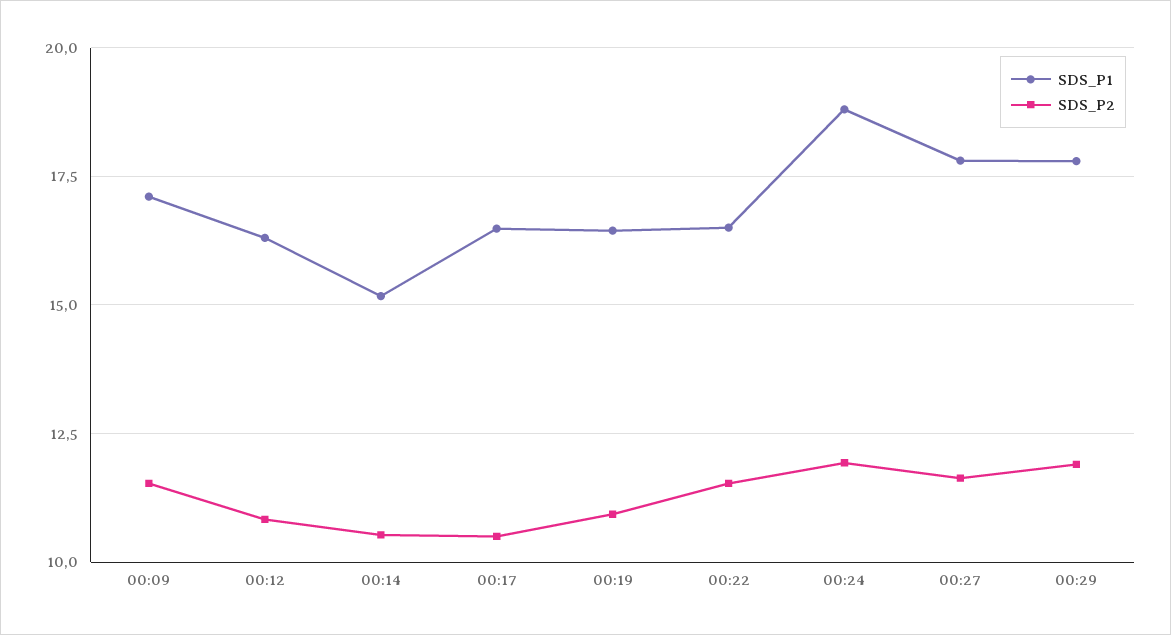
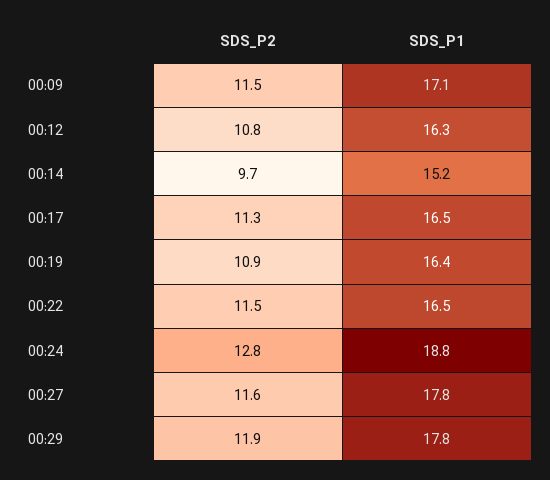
  {
    "SDS_P1": {
      "00:09": 17.1,
      "00:12": 16.3,
      "00:14": 15.2,
      "00:17": 16.5,
      "00:19": 16.4,
      "00:22": 16.5,
      "00:24": 18.8,
      "00:27": 17.8,
      "00:29": 17.8
    },
    "SDS_P2": {
      "00:09": 11.5,
      "00:12": 10.8,
-     "00:14": 10.5,
+     "00:14": 9.7,
-     "00:17": 10.5,
+     "00:17": 11.3,
      "00:19": 10.9,
      "00:22": 11.5,
-     "00:24": 12,
+     "00:24": 12.8,
      "00:27": 11.6,
      "00:29": 11.9
    }
  }

